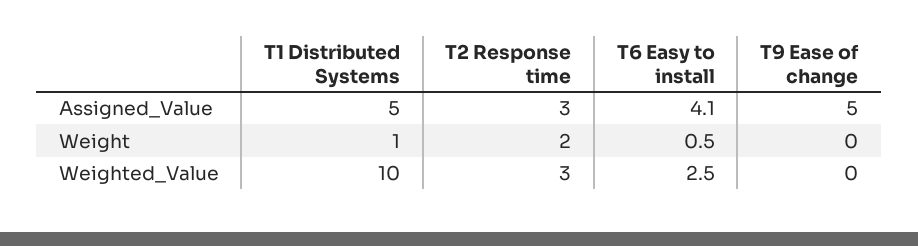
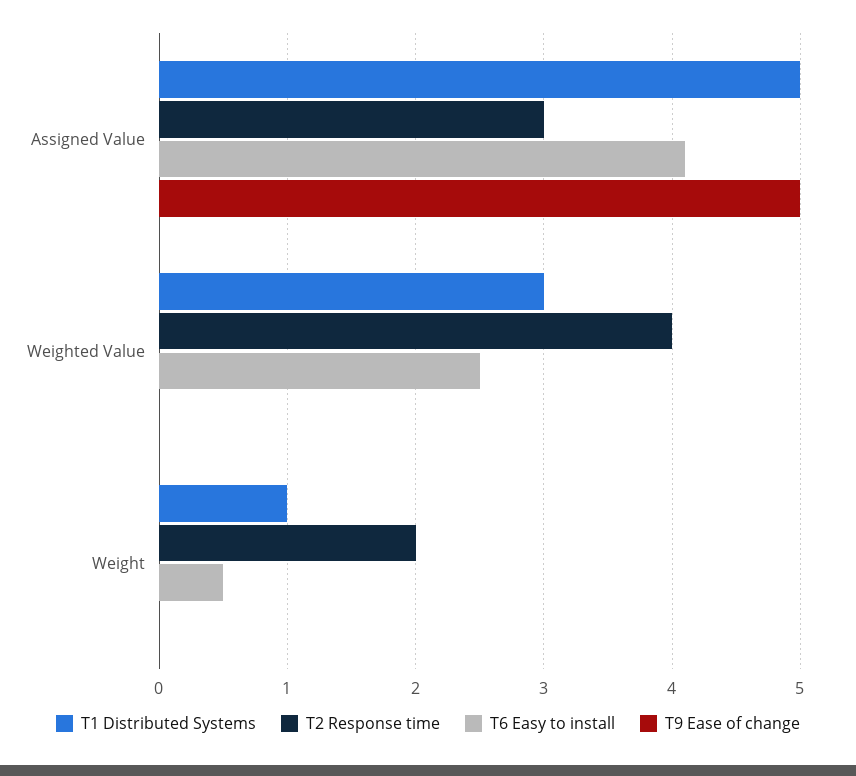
  {
    "T1 Distributed Systems": {
      "Assigned_Value": 5,
      "Weight": 1,
-     "Weighted_Value": 10
+     "Weighted_Value": 3
    },
    "T2 Response time": {
      "Assigned_Value": 3,
      "Weight": 2,
-     "Weighted_Value": 3
+     "Weighted_Value": 4
    },
    "T6 Easy to install": {
      "Assigned_Value": 4.1,
      "Weight": 0.5,
      "Weighted_Value": 2.5
    },
    "T9 Ease of change": {
      "Assigned_Value": 5,
      "Weight": 0,
      "Weighted_Value": 0
    }
  }

